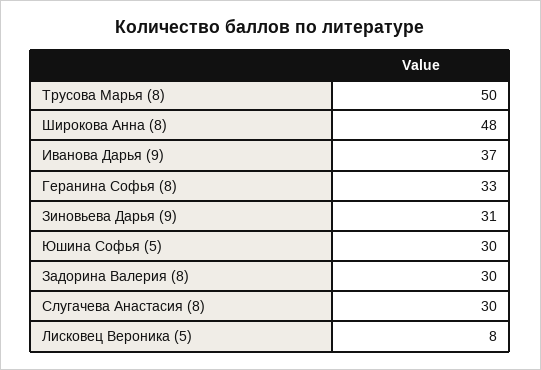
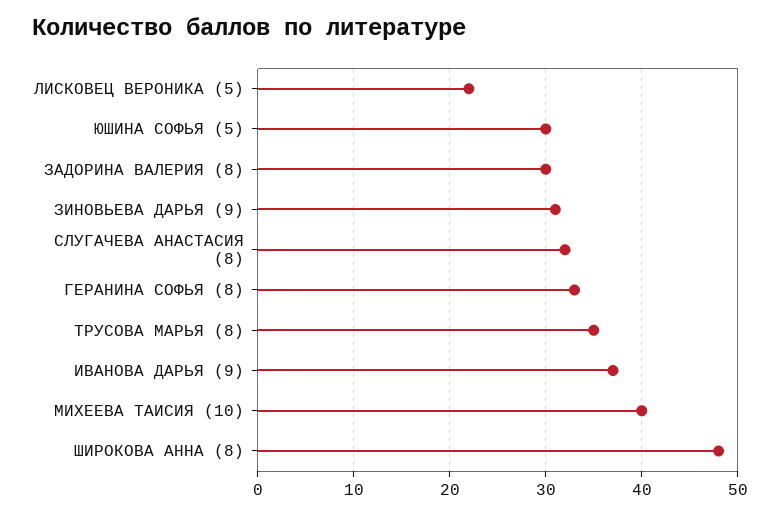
  {
-   "Трусова Марья (8)": 50,
+   "Трусова Марья (8)": 35,
    "Широкова Анна (8)": 48,
    "Иванова Дарья (9)": 37,
    "Геранина Софья (8)": 33,
    "Зиновьева Дарья (9)": 31,
    "Юшина Софья (5)": 30,
    "Задорина Валерия (8)": 30,
-   "Слугачева Анастасия (8)": 30,
+   "Слугачева Анастасия (8)": 32,
-   "Лисковец Вероника (5)": 8
+   "Лисковец Вероника (5)": 22,
+   "МИХЕЕВА ТАИСИЯ (10)": 40
  }

